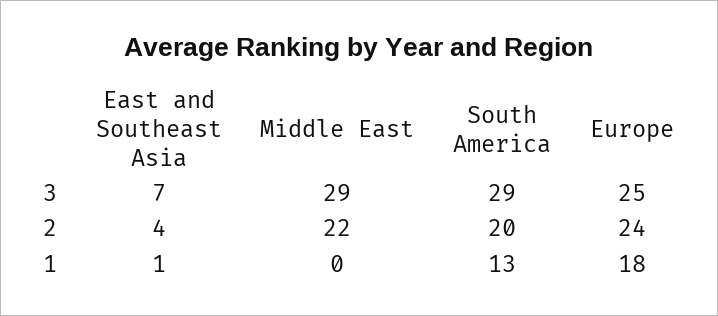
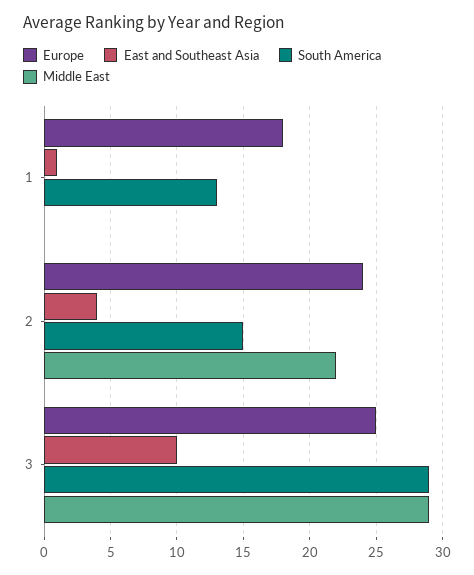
  {
    "East and Southeast Asia": {
-     "3": 7,
+     "3": 10,
      "2": 4,
      "1": 1
    },
    "Middle East": {
      "3": 29,
      "2": 22,
      "1": 0
    },
    "South America": {
      "3": 29,
-     "2": 20,
+     "2": 15,
      "1": 13
    },
    "Europe": {
      "3": 25,
      "2": 24,
      "1": 18
    }
  }

